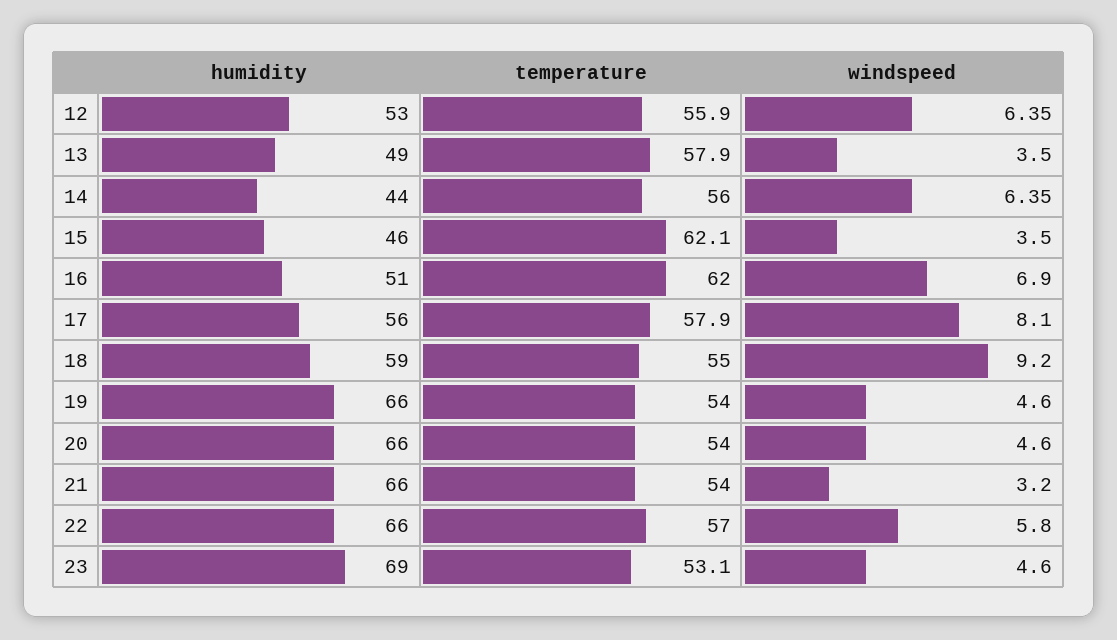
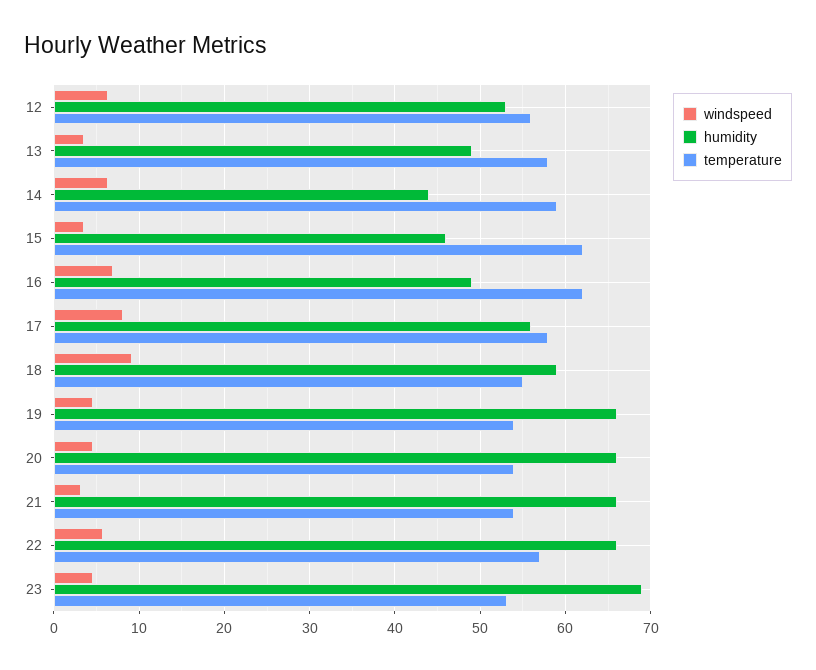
  {
    "humidity": {
      "12": 53,
      "13": 49,
      "14": 44,
      "15": 46,
-     "16": 51,
+     "16": 49,
      "17": 56,
      "18": 59,
      "19": 66,
      "20": 66,
      "21": 66,
      "22": 66,
      "23": 69
    },
    "temperature": {
      "12": 55.9,
      "13": 57.9,
-     "14": 56,
+     "14": 59,
      "15": 62.1,
      "16": 62,
      "17": 57.9,
      "18": 55,
      "19": 54,
      "20": 54,
      "21": 54,
      "22": 57,
      "23": 53.1
    },
    "windspeed": {
      "12": 6.35,
      "13": 3.5,
      "14": 6.35,
      "15": 3.5,
      "16": 6.9,
      "17": 8.1,
      "18": 9.2,
      "19": 4.6,
      "20": 4.6,
      "21": 3.2,
      "22": 5.8,
      "23": 4.6
    }
  }

